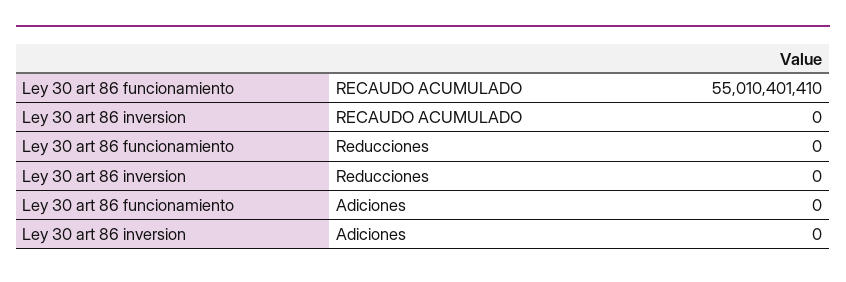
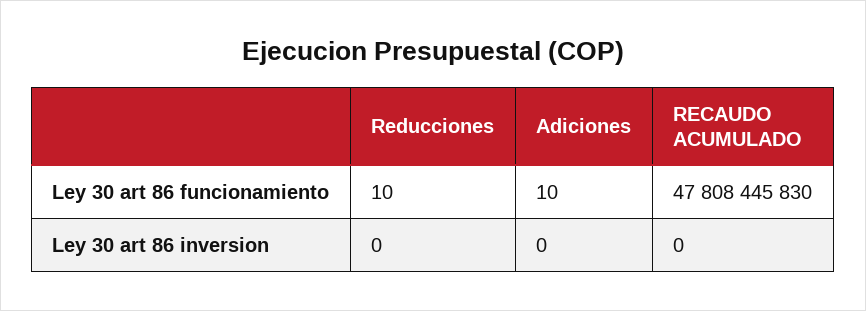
  {
    "Ley 30 art 86 funcionamiento": {
-     "RECAUDO ACUMULADO": 55010401410,
+     "RECAUDO ACUMULADO": 47808445830,
-     "Reducciones": 0,
+     "Reducciones": 10,
-     "Adiciones": 0
+     "Adiciones": 10
    },
    "Ley 30 art 86 inversion": {
      "RECAUDO ACUMULADO": 0,
      "Reducciones": 0,
      "Adiciones": 0
    }
  }

